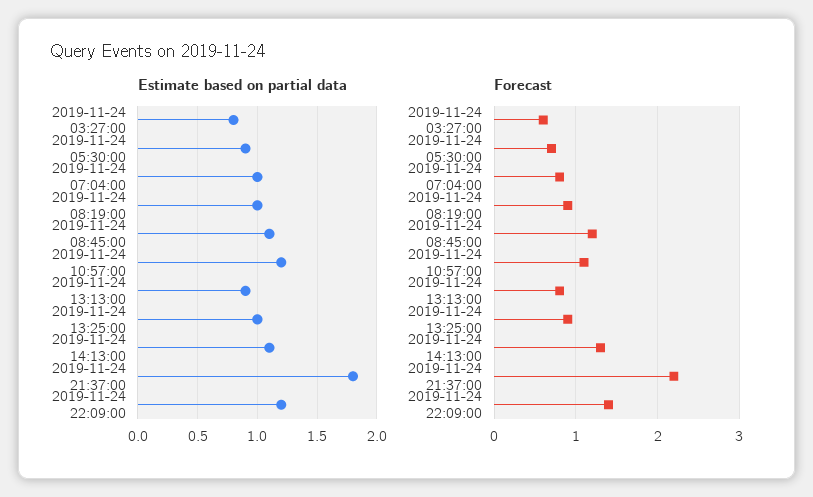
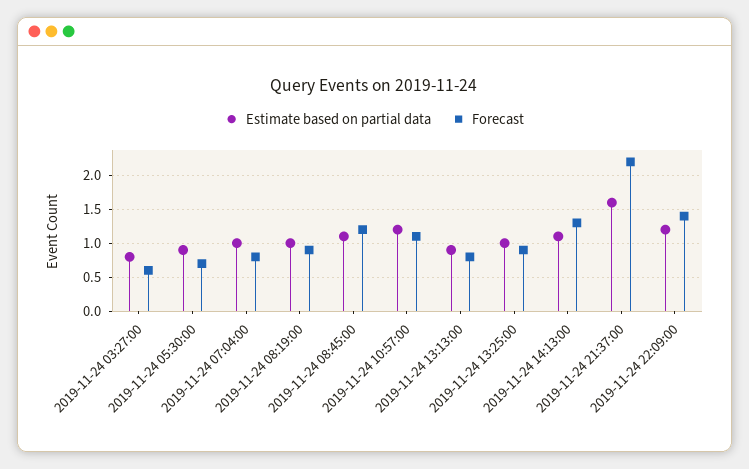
  {
    "Estimate based on partial data": {
      "2019-11-24 03:27:00": 0.8,
      "2019-11-24 05:30:00": 0.9,
      "2019-11-24 07:04:00": 1,
      "2019-11-24 08:19:00": 1,
      "2019-11-24 08:45:00": 1.1,
      "2019-11-24 10:57:00": 1.2,
      "2019-11-24 13:13:00": 0.9,
      "2019-11-24 13:25:00": 1,
      "2019-11-24 14:13:00": 1.1,
-     "2019-11-24 21:37:00": 1.8,
+     "2019-11-24 21:37:00": 1.6,
      "2019-11-24 22:09:00": 1.2
    },
    "Forecast": {
      "2019-11-24 03:27:00": 0.6,
      "2019-11-24 05:30:00": 0.7,
      "2019-11-24 07:04:00": 0.8,
      "2019-11-24 08:19:00": 0.9,
      "2019-11-24 08:45:00": 1.2,
      "2019-11-24 10:57:00": 1.1,
      "2019-11-24 13:13:00": 0.8,
      "2019-11-24 13:25:00": 0.9,
      "2019-11-24 14:13:00": 1.3,
      "2019-11-24 21:37:00": 2.2,
      "2019-11-24 22:09:00": 1.4
    }
  }

